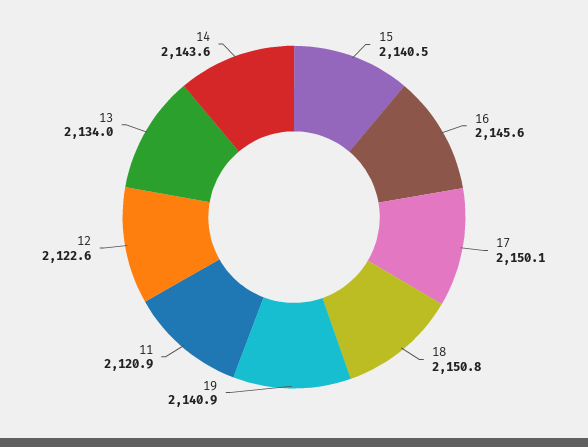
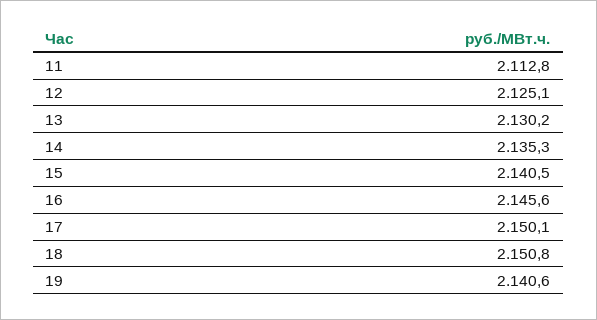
  {
    "15": 2140.5,
    "16": 2145.6,
    "17": 2150.1,
    "18": 2150.8,
-   "19": 2140.9,
+   "19": 2140.6,
-   "11": 2120.9,
+   "11": 2112.8,
-   "12": 2122.6,
+   "12": 2125.1,
-   "13": 2134,
+   "13": 2130.2,
-   "14": 2143.6
+   "14": 2135.3
  }

